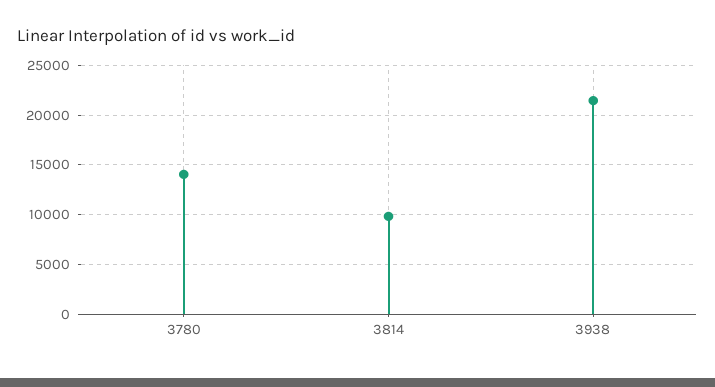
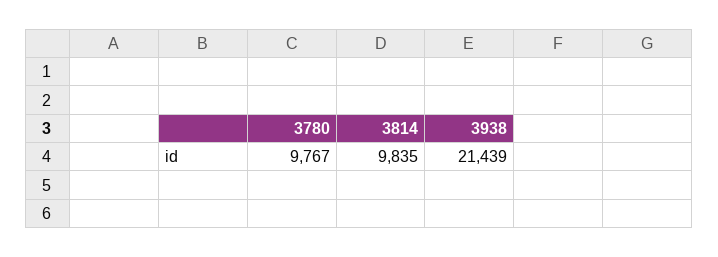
  {
-   "3780": 14000,
+   "3780": 9767,
    "3814": 9835,
    "3938": 21439
  }

